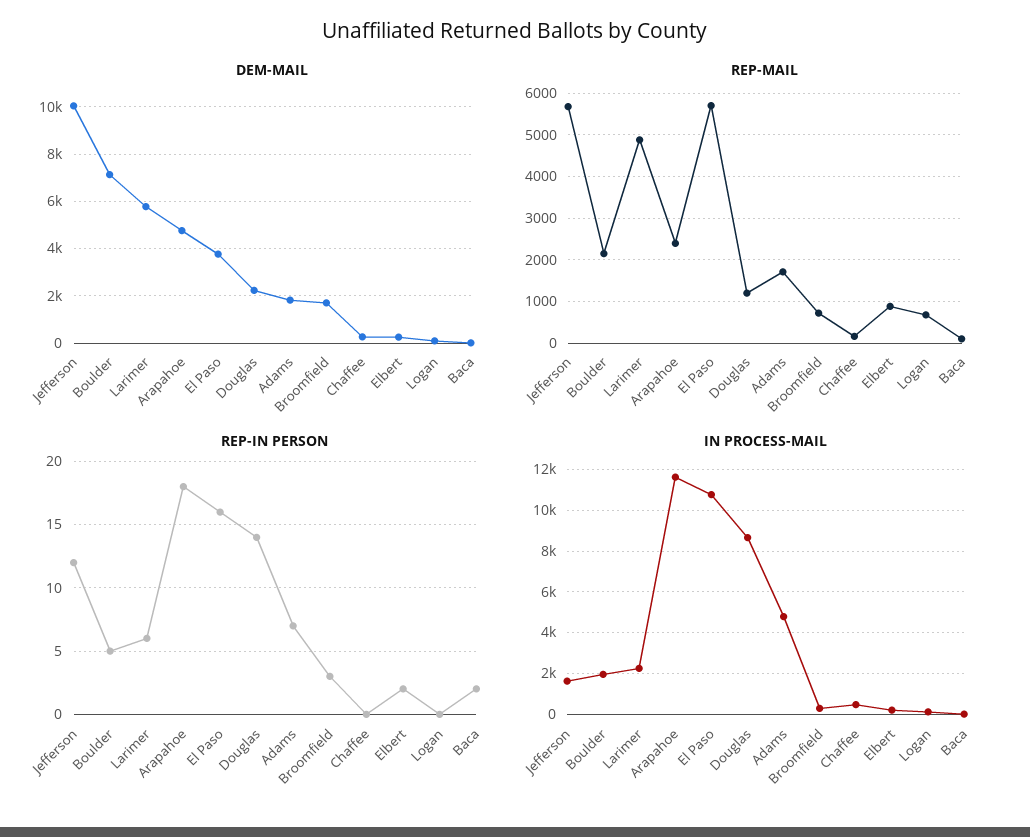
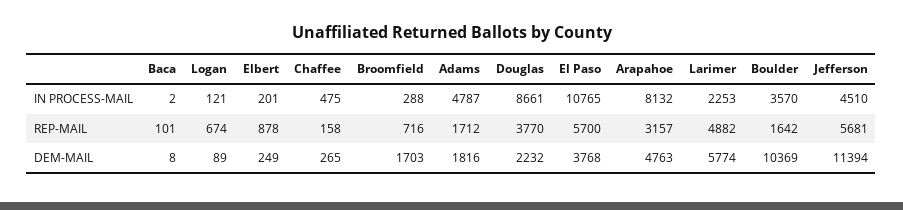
  {
    "DEM-MAIL": {
-     "Jefferson": 10000,
+     "Jefferson": 11394,
-     "Boulder": 7000,
+     "Boulder": 10369,
      "Larimer": 5774,
      "Arapahoe": 4763,
      "El Paso": 3768,
      "Douglas": 2232,
      "Adams": 1816,
      "Broomfield": 1703,
      "Chaffee": 265,
      "Elbert": 249,
      "Logan": 89,
      "Baca": 8
    },
    "REP-MAIL": {
      "Jefferson": 5681,
-     "Boulder": 2200,
+     "Boulder": 1642,
      "Larimer": 4882,
-     "Arapahoe": 2400,
+     "Arapahoe": 3157,
      "El Paso": 5700,
-     "Douglas": 1200,
+     "Douglas": 3770,
      "Adams": 1712,
      "Broomfield": 716,
      "Chaffee": 158,
      "Elbert": 878,
      "Logan": 674,
      "Baca": 101
    },
-   "REP-IN PERSON": {
-     "Jefferson": 12,
-     "Boulder": 5,
-     "Larimer": 6,
-     "Arapahoe": 18,
-     "El Paso": 16,
-     "Douglas": 14,
-     "Adams": 7,
-     "Broomfield": 3,
-     "Chaffee": 0,
-     "Elbert": 2,
-     "Logan": 0,
-     "Baca": 2
-   },
    "IN PROCESS-MAIL": {
-     "Jefferson": 1500,
+     "Jefferson": 4510,
-     "Boulder": 2000,
+     "Boulder": 3570,
      "Larimer": 2253,
-     "Arapahoe": 11500,
+     "Arapahoe": 8132,
      "El Paso": 10765,
      "Douglas": 8661,
      "Adams": 4787,
      "Broomfield": 288,
      "Chaffee": 475,
      "Elbert": 201,
      "Logan": 121,
      "Baca": 2
    }
  }

